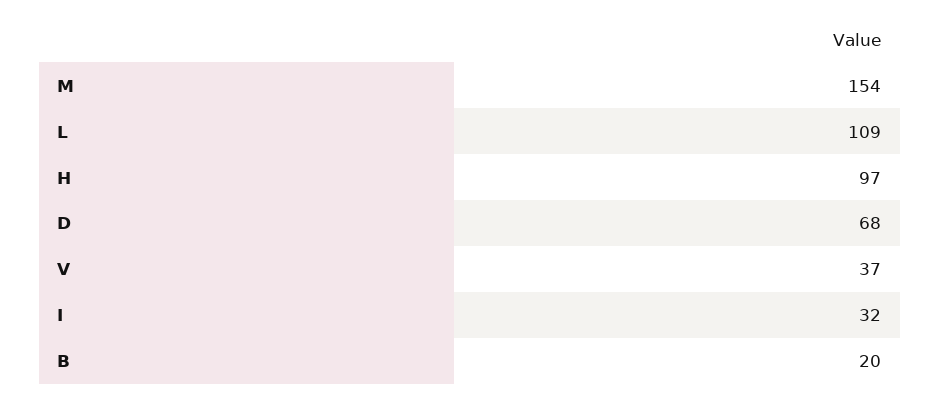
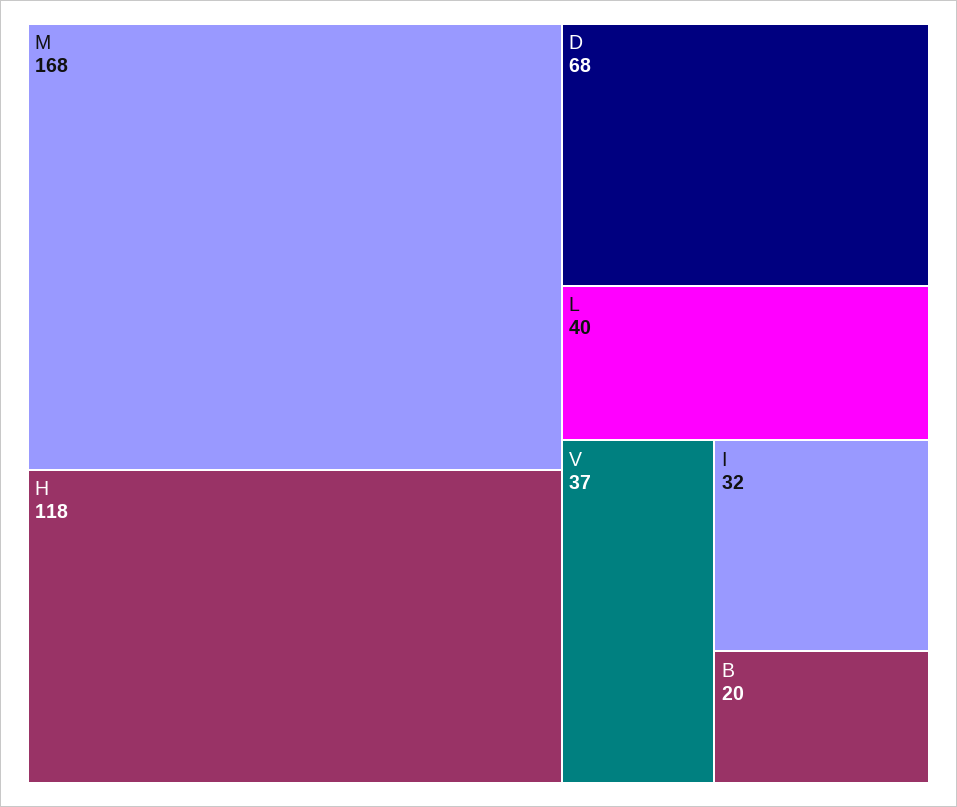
  {
-   "M": 154,
+   "M": 168,
-   "L": 109,
+   "L": 40,
-   "H": 97,
+   "H": 118,
    "D": 68,
    "V": 37,
    "I": 32,
    "B": 20
  }

